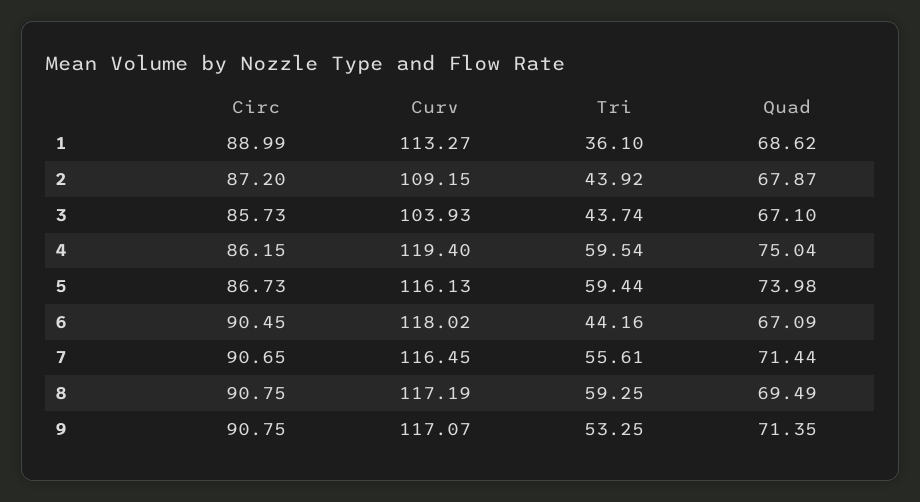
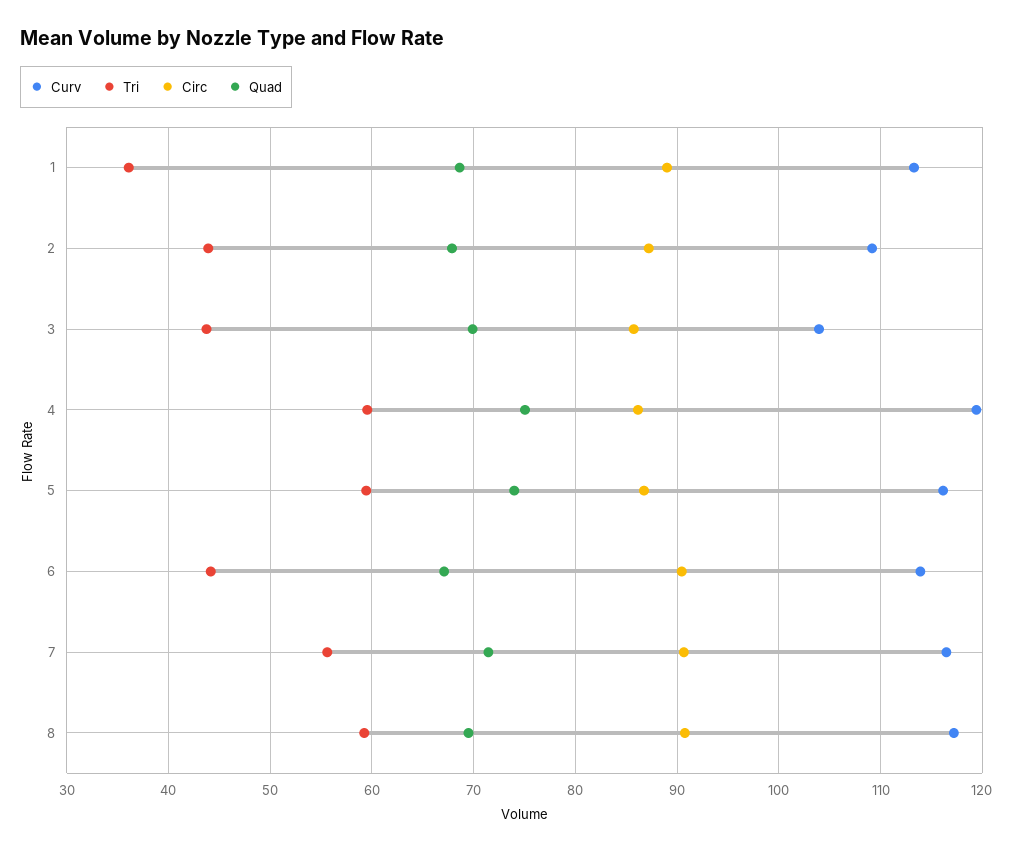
  {
    "Circ": {
      "1": 88.99,
      "2": 87.2,
      "3": 85.73,
      "4": 86.15,
      "5": 86.73,
      "6": 90.45,
      "7": 90.65,
-     "8": 90.75,
+     "8": 90.75
-     "9": 90.75
    },
    "Curv": {
      "1": 113.27,
      "2": 109.15,
      "3": 103.93,
      "4": 119.4,
      "5": 116.13,
-     "6": 118.02,
+     "6": 114,
      "7": 116.45,
-     "8": 117.19,
+     "8": 117.19
-     "9": 117.07
    },
    "Tri": {
      "1": 36.1,
      "2": 43.92,
      "3": 43.74,
      "4": 59.54,
      "5": 59.44,
      "6": 44.16,
      "7": 55.61,
-     "8": 59.25,
+     "8": 59.25
-     "9": 53.25
    },
    "Quad": {
      "1": 68.62,
      "2": 67.87,
-     "3": 67.1,
+     "3": 70,
      "4": 75.04,
      "5": 73.98,
      "6": 67.09,
      "7": 71.44,
-     "8": 69.49,
+     "8": 69.49
-     "9": 71.35
    }
  }

